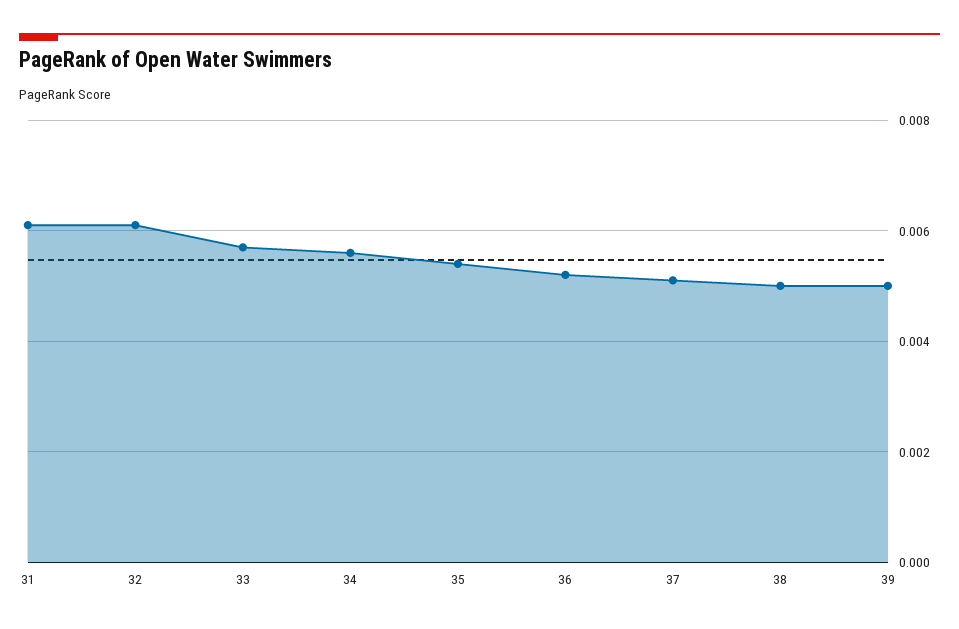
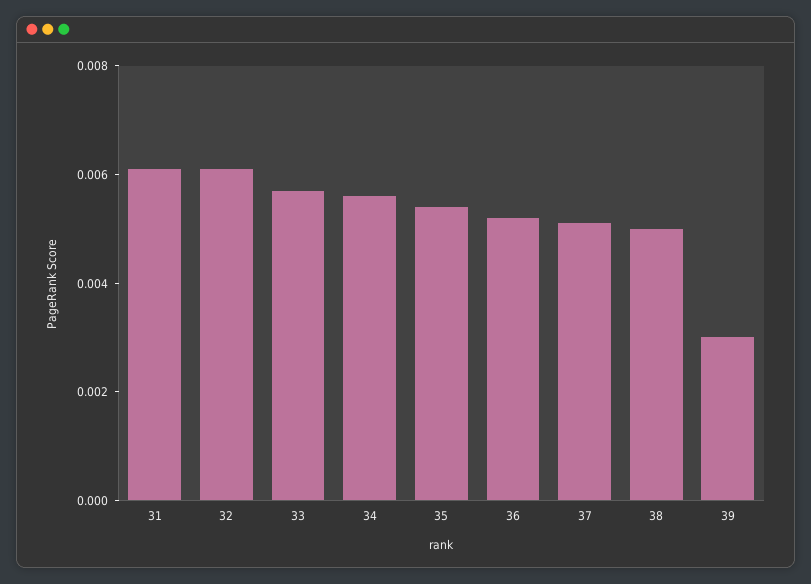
  {
    "31": 0.006,
    "32": 0.006,
    "33": 0.0055,
    "34": 0.0055,
    "35": 0.0055,
    "36": 0.005,
    "37": 0.005,
    "38": 0.005,
-   "39": 0.005
+   "39": 0.003
  }

